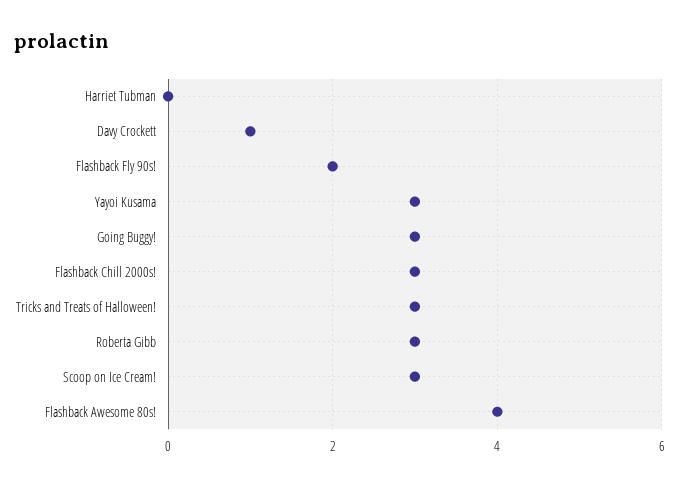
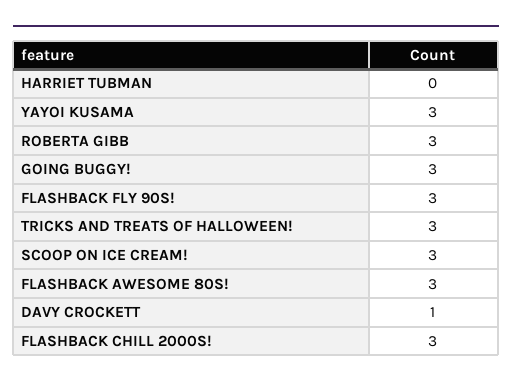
  {
    "Harriet Tubman": 0,
    "Davy Crockett": 1,
-   "Flashback Fly 90s!": 2,
+   "Flashback Fly 90s!": 3,
    "Yayoi Kusama": 3,
    "Going Buggy!": 3,
    "Flashback Chill 2000s!": 3,
    "Tricks and Treats of Halloween!": 3,
    "Roberta Gibb": 3,
    "Scoop on Ice Cream!": 3,
-   "Flashback Awesome 80s!": 4
+   "Flashback Awesome 80s!": 3
  }

